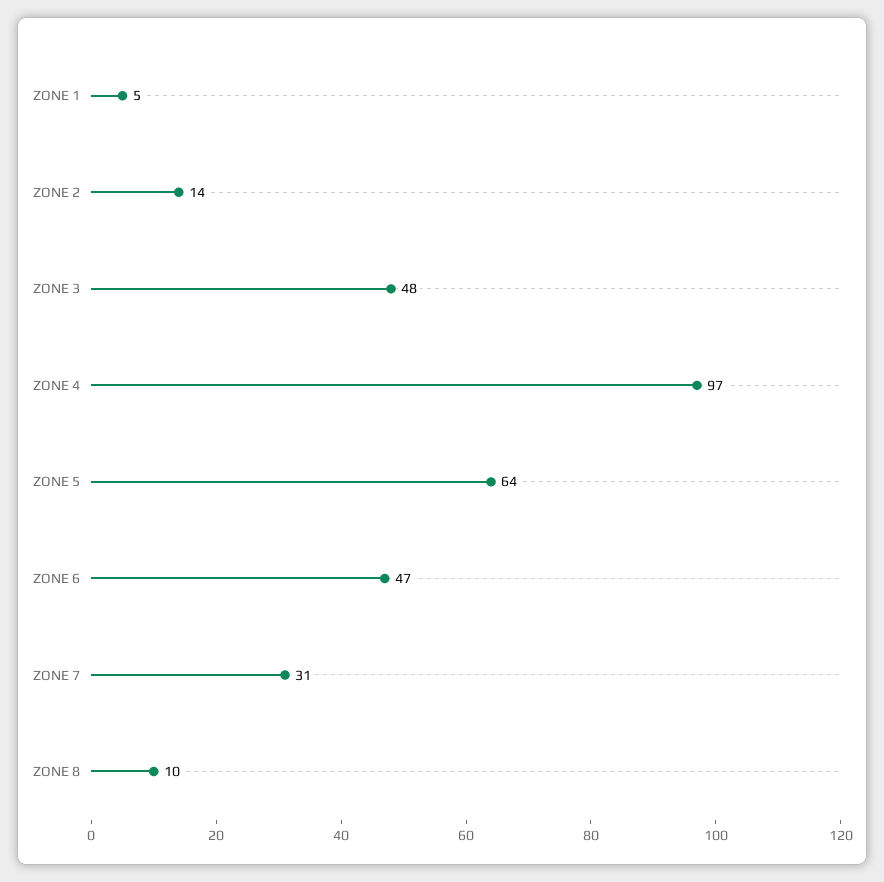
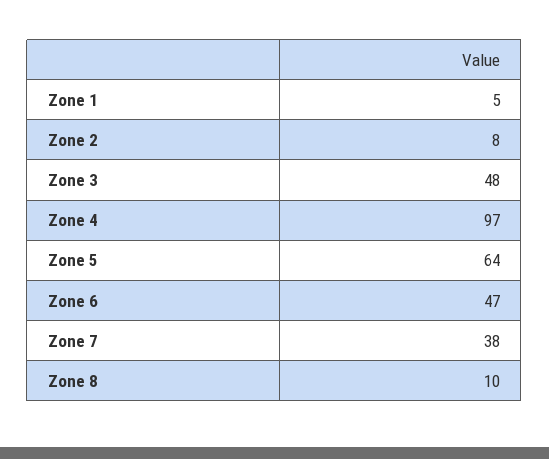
  {
    "ZONE 1": 5,
-   "ZONE 2": 14,
+   "ZONE 2": 8,
    "ZONE 3": 48,
    "ZONE 4": 97,
    "ZONE 5": 64,
    "ZONE 6": 47,
-   "ZONE 7": 31,
+   "ZONE 7": 38,
    "ZONE 8": 10
  }

